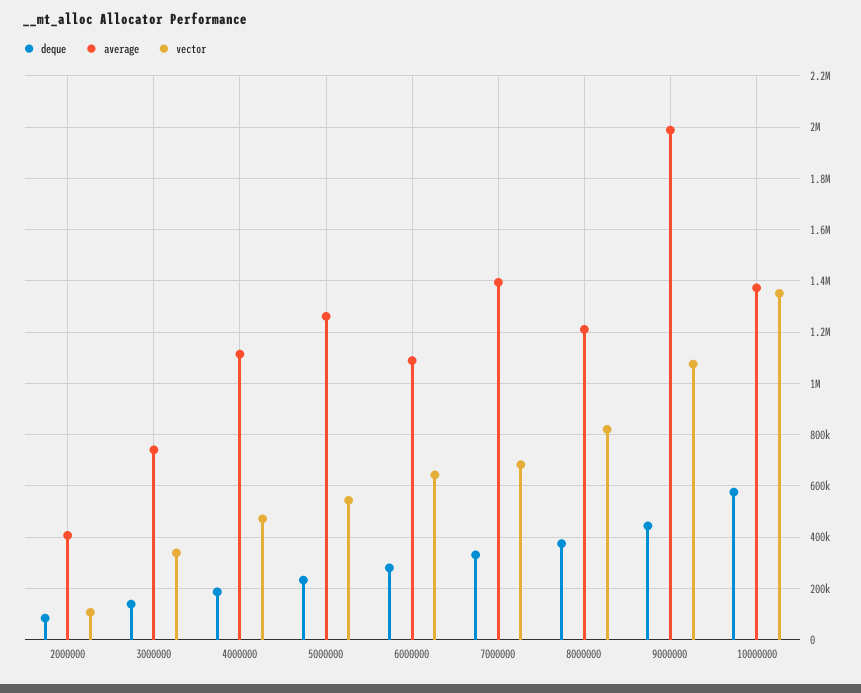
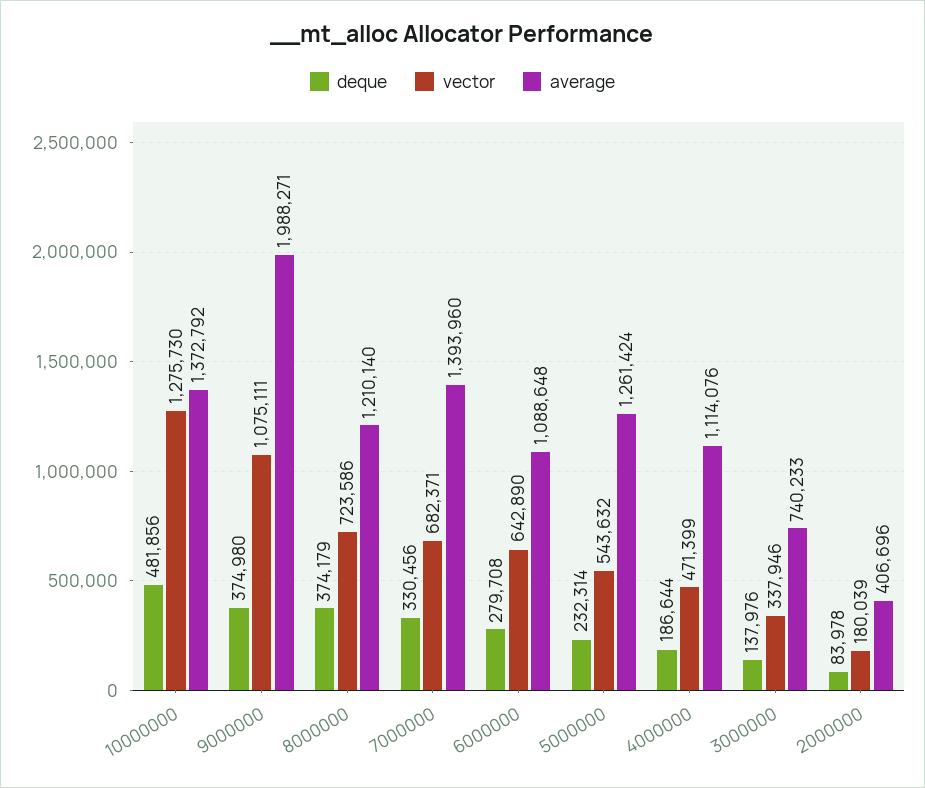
  {
    "deque": {
      "2000000": 83978,
      "3000000": 137976,
      "4000000": 186644,
      "5000000": 232314,
      "6000000": 279708,
      "7000000": 330456,
      "8000000": 374179,
-     "9000000": 450000,
+     "9000000": 374980,
-     "10000000": 575000
+     "10000000": 481856
    },
    "average": {
      "2000000": 406696,
      "3000000": 740233,
      "4000000": 1114076,
      "5000000": 1261424,
      "6000000": 1088648,
      "7000000": 1393960,
      "8000000": 1210140,
      "9000000": 1988271,
      "10000000": 1372792
    },
    "vector": {
-     "2000000": 100000,
+     "2000000": 180039,
      "3000000": 337946,
      "4000000": 471399,
      "5000000": 543632,
      "6000000": 642890,
      "7000000": 682371,
-     "8000000": 825000,
+     "8000000": 723586,
      "9000000": 1075111,
-     "10000000": 1350000
+     "10000000": 1275730
    }
  }

